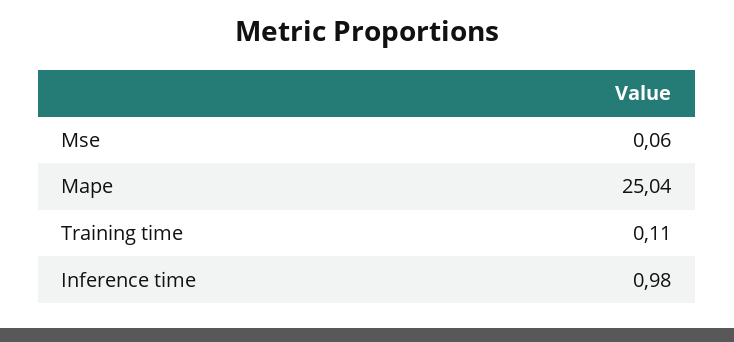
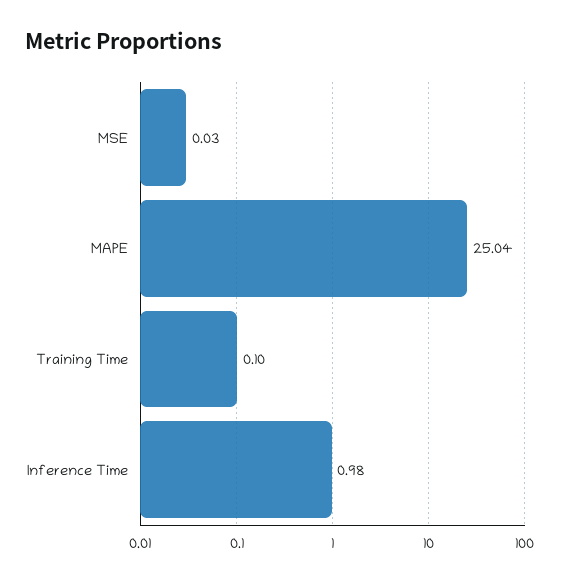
  {
-   "Mse": 0.06,
+   "Mse": 0.03,
    "Mape": 25.04,
-   "Training time": 0.11,
+   "Training time": 0.1,
    "Inference time": 0.98
  }

